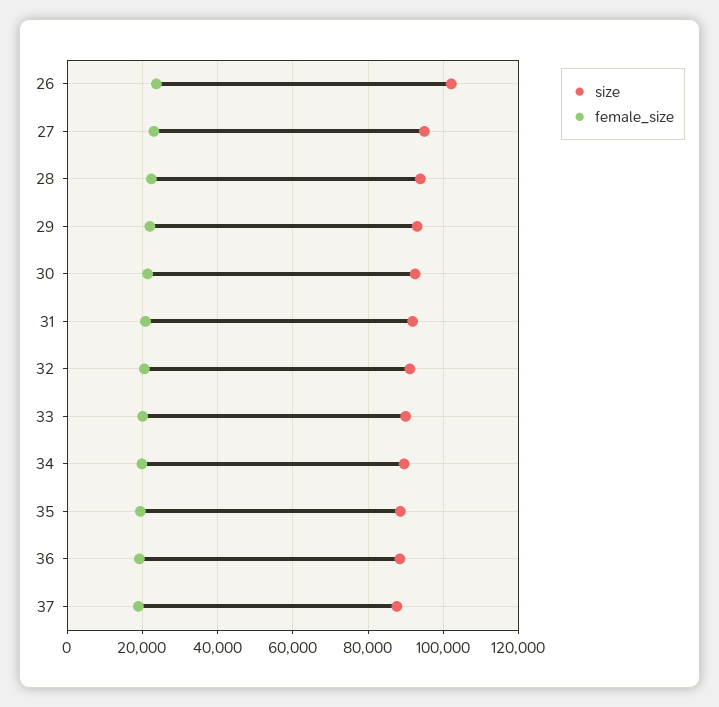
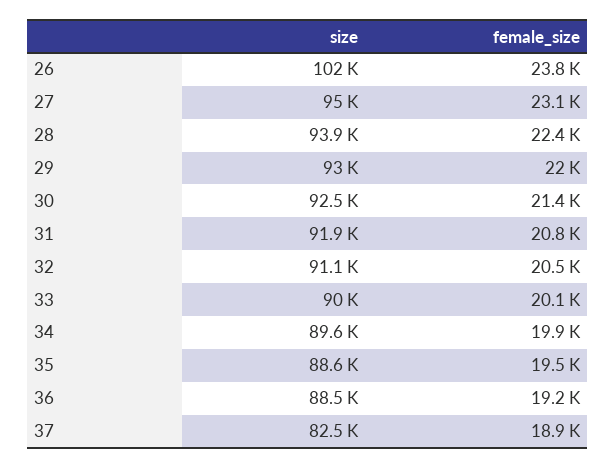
  {
    "size": {
      "26": 102000,
      "27": 95000,
      "28": 93900,
      "29": 93000,
      "30": 92500,
      "31": 91900,
      "32": 91100,
      "33": 90000,
      "34": 89600,
      "35": 88600,
      "36": 88500,
-     "37": 88000
+     "37": 82500
    },
    "female_size": {
      "26": 23800,
      "27": 23100,
      "28": 22400,
      "29": 22000,
      "30": 21400,
      "31": 20800,
      "32": 20500,
      "33": 20100,
      "34": 19900,
      "35": 19500,
      "36": 19200,
      "37": 18900
    }
  }

